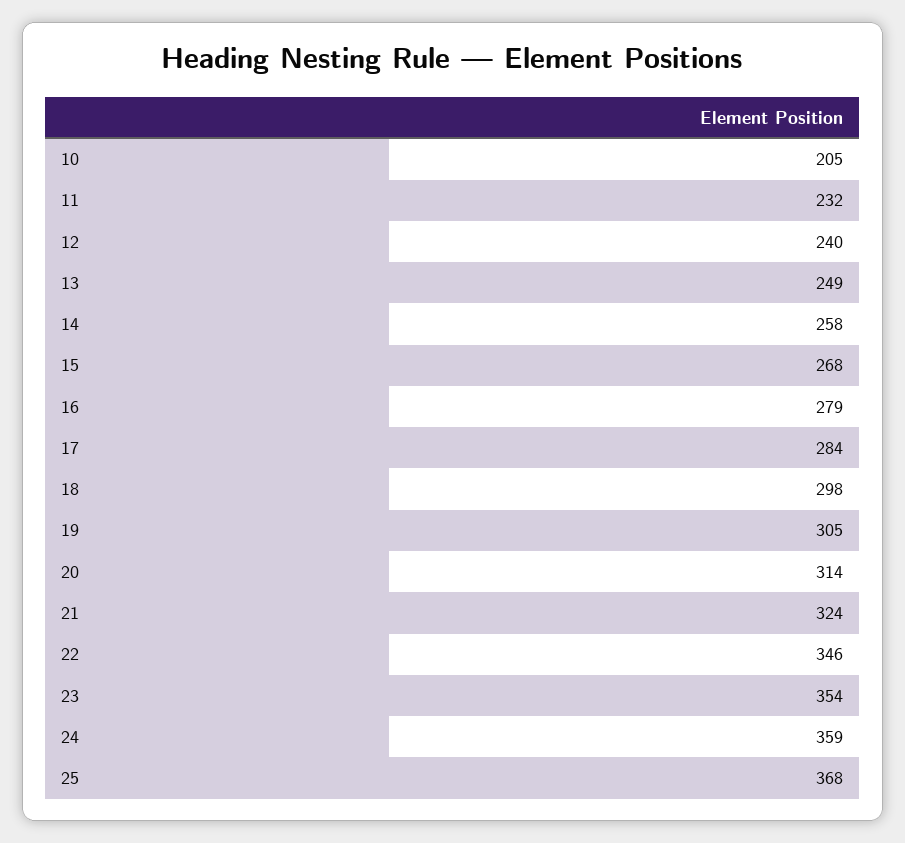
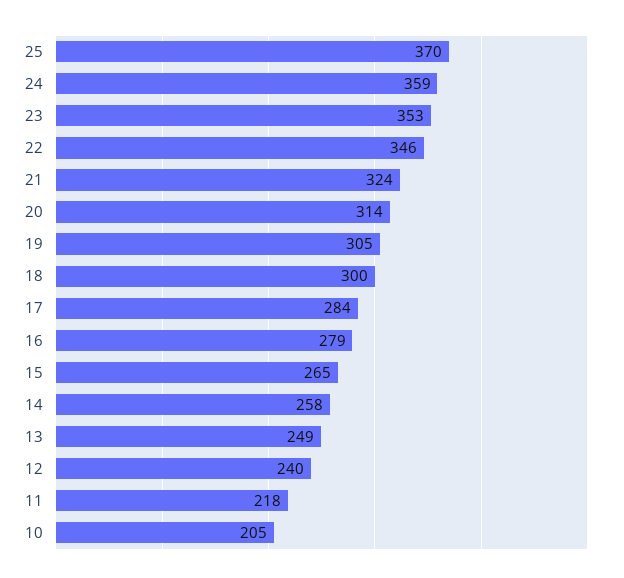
  {
    "10": 205,
-   "11": 232,
+   "11": 218,
    "12": 240,
    "13": 249,
    "14": 258,
-   "15": 268,
+   "15": 265,
    "16": 279,
    "17": 284,
-   "18": 298,
+   "18": 300,
    "19": 305,
    "20": 314,
    "21": 324,
    "22": 346,
-   "23": 354,
+   "23": 353,
    "24": 359,
-   "25": 368
+   "25": 370
  }

